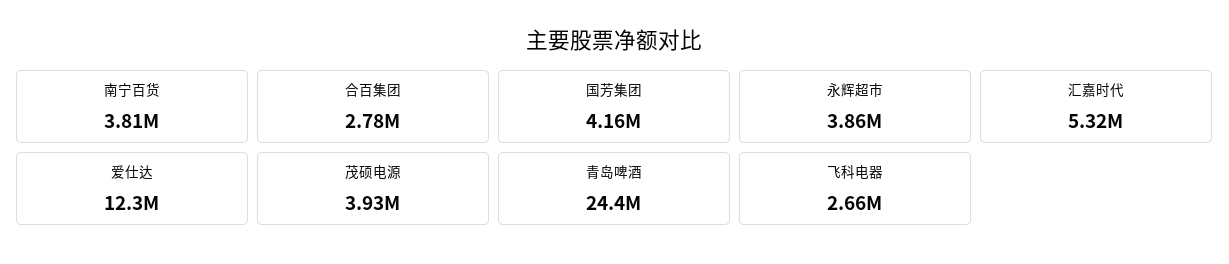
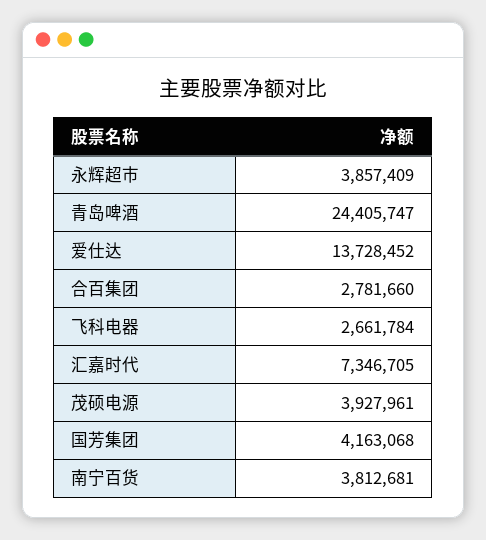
  {
    "南宁百货": 3812681,
    "合百集团": 2781660,
    "国芳集团": 4163068,
    "永辉超市": 3857409,
-   "汇嘉时代": 5320000,
+   "汇嘉时代": 7346705,
-   "爱仕达": 12300000,
+   "爱仕达": 13728452,
    "茂硕电源": 3927961,
    "青岛啤酒": 24405747,
    "飞科电器": 2661784
  }

